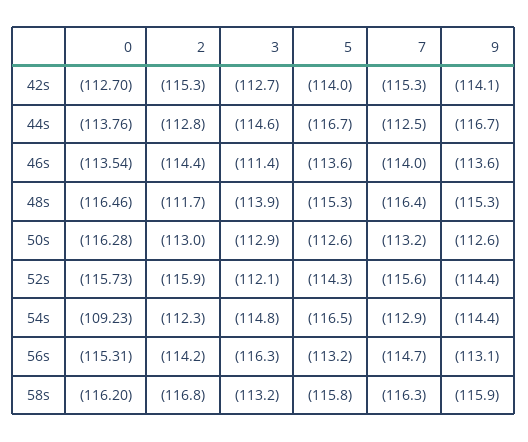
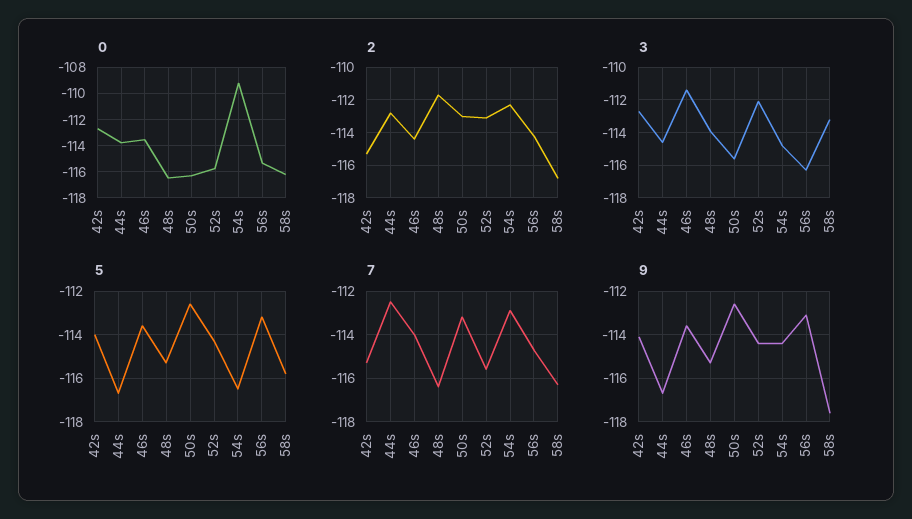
  {
    "0": {
      "42s": -112.7,
      "44s": -113.76,
      "46s": -113.54,
      "48s": -116.46,
      "50s": -116.28,
      "52s": -115.73,
      "54s": -109.23,
      "56s": -115.31,
      "58s": -116.2
    },
    "2": {
      "42s": -115.3,
      "44s": -112.8,
      "46s": -114.4,
      "48s": -111.7,
      "50s": -113,
-     "52s": -115.9,
+     "52s": -113,
      "54s": -112.3,
      "56s": -114.2,
      "58s": -116.8
    },
    "3": {
      "42s": -112.7,
      "44s": -114.6,
      "46s": -111.4,
      "48s": -113.9,
-     "50s": -112.9,
+     "50s": -115.5,
      "52s": -112.1,
      "54s": -114.8,
      "56s": -116.3,
      "58s": -113.2
    },
    "5": {
      "42s": -114,
      "44s": -116.7,
      "46s": -113.6,
      "48s": -115.3,
      "50s": -112.6,
      "52s": -114.3,
      "54s": -116.5,
      "56s": -113.2,
      "58s": -115.8
    },
    "7": {
      "42s": -115.3,
      "44s": -112.5,
      "46s": -114,
      "48s": -116.4,
      "50s": -113.2,
      "52s": -115.6,
      "54s": -112.9,
      "56s": -114.7,
      "58s": -116.3
    },
    "9": {
      "42s": -114.1,
      "44s": -116.7,
      "46s": -113.6,
      "48s": -115.3,
      "50s": -112.6,
      "52s": -114.4,
      "54s": -114.4,
      "56s": -113.1,
-     "58s": -115.9
+     "58s": -117.5
    }
  }

